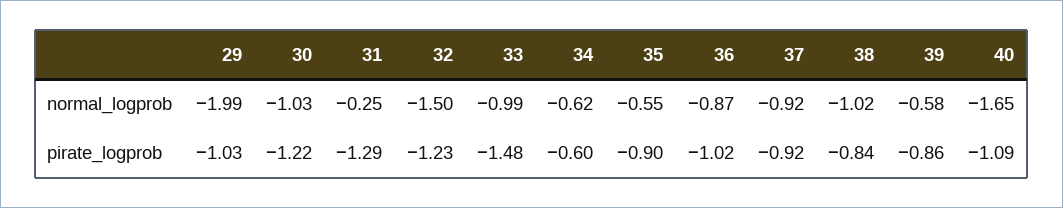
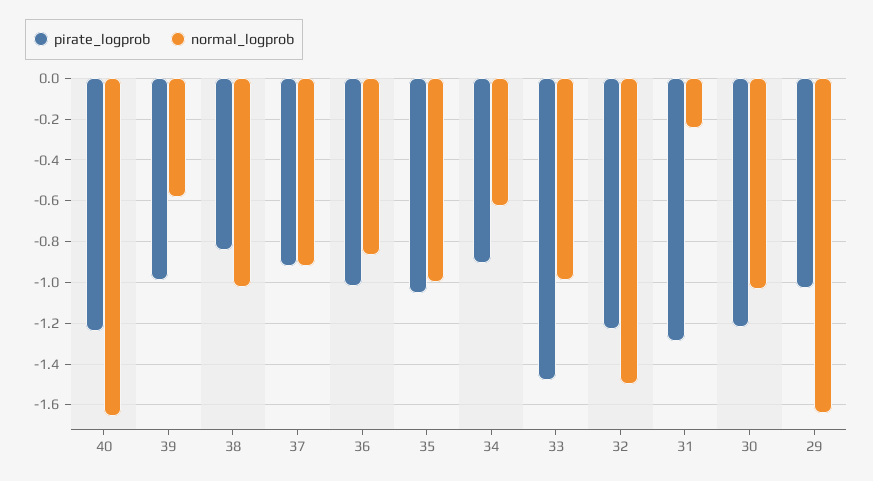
  {
    "normal_logprob": {
-     "29": -1.99,
+     "29": -1.65,
      "30": -1.03,
      "31": -0.25,
      "32": -1.5,
      "33": -0.99,
      "34": -0.62,
-     "35": -0.55,
+     "35": -1,
      "36": -0.87,
      "37": -0.92,
      "38": -1.02,
      "39": -0.58,
      "40": -1.65
    },
    "pirate_logprob": {
      "29": -1.03,
      "30": -1.22,
      "31": -1.29,
      "32": -1.23,
      "33": -1.48,
-     "34": -0.6,
+     "34": -0.9,
-     "35": -0.9,
+     "35": -1.05,
      "36": -1.02,
      "37": -0.92,
      "38": -0.84,
-     "39": -0.86,
+     "39": -1,
-     "40": -1.09
+     "40": -1.25
    }
  }

